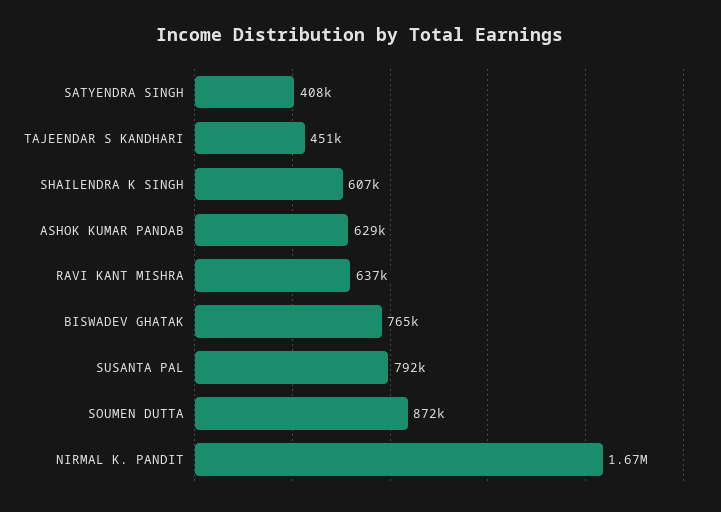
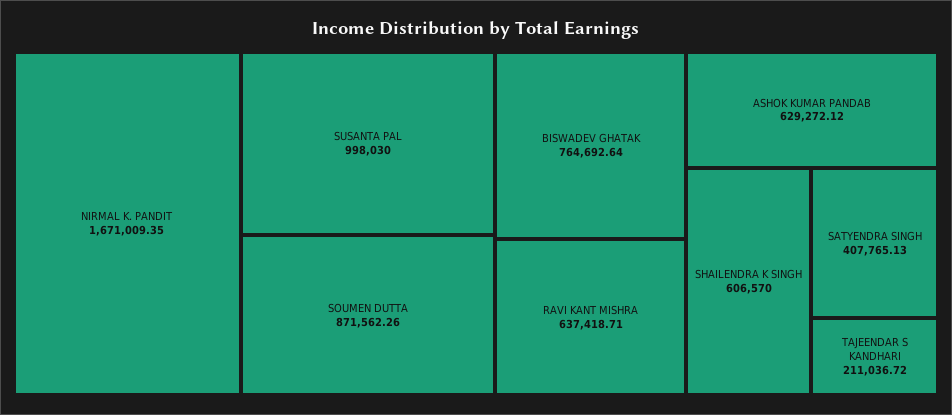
  {
    "SATYENDRA SINGH": 407765.13,
-   "TAJEENDAR S KANDHARI": 451000,
+   "TAJEENDAR S KANDHARI": 211036.72,
    "SHAILENDRA K SINGH": 606570,
    "ASHOK KUMAR PANDAB": 629272.12,
    "RAVI KANT MISHRA": 637418.71,
    "BISWADEV GHATAK": 764692.64,
-   "SUSANTA PAL": 792000,
+   "SUSANTA PAL": 998030,
    "SOUMEN DUTTA": 871562.26,
    "NIRMAL K. PANDIT": 1671009.35
  }

